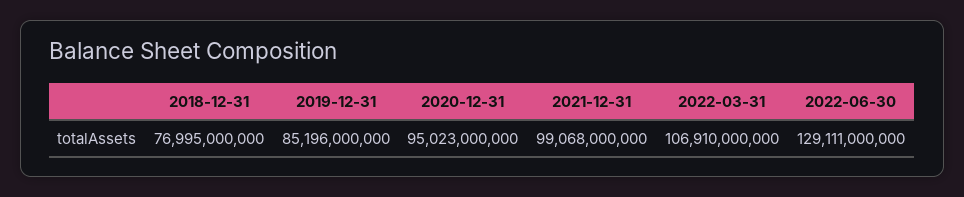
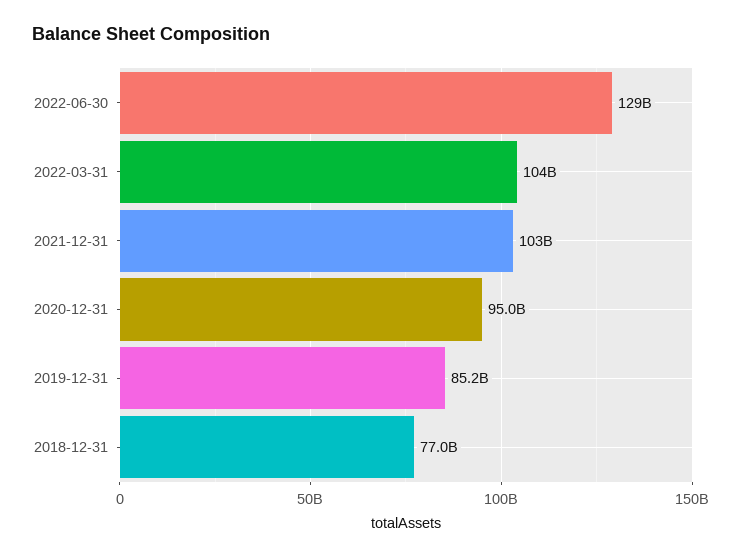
  {
    "2018-12-31": 76995000000,
    "2019-12-31": 85196000000,
    "2020-12-31": 95023000000,
-   "2021-12-31": 99068000000,
+   "2021-12-31": 103000000000,
-   "2022-03-31": 106910000000,
+   "2022-03-31": 104000000000,
    "2022-06-30": 129111000000
  }

